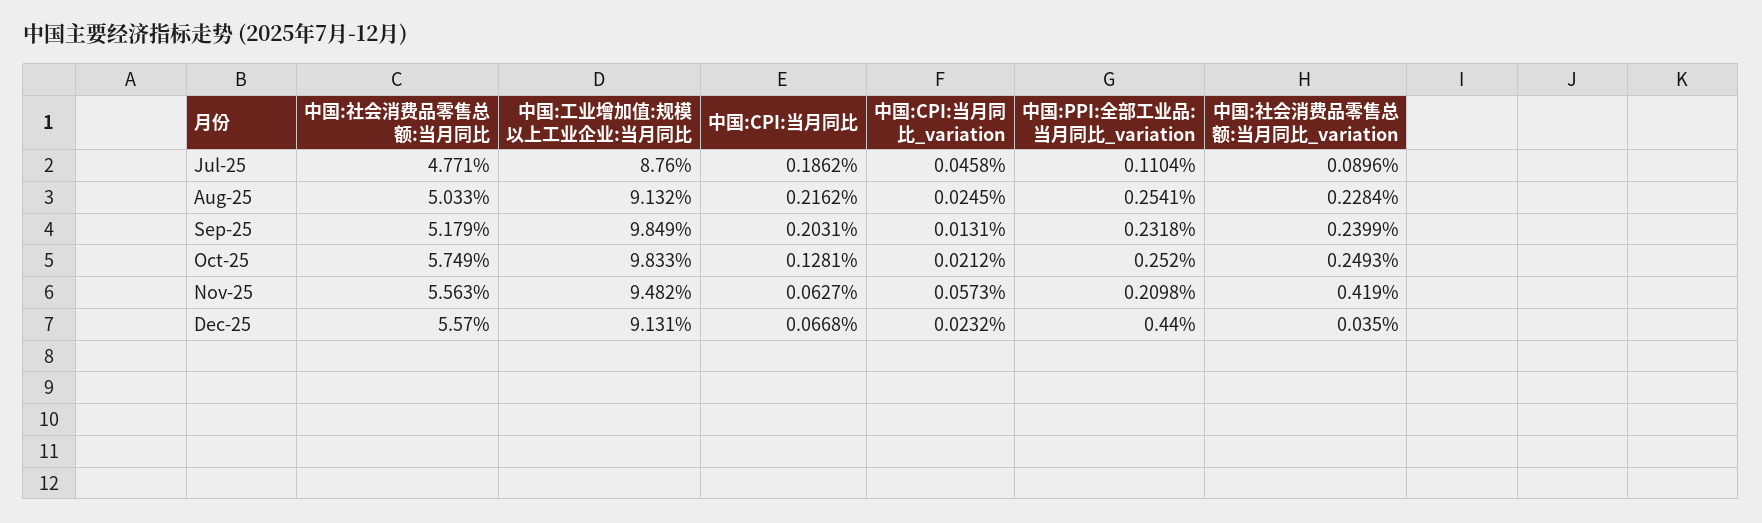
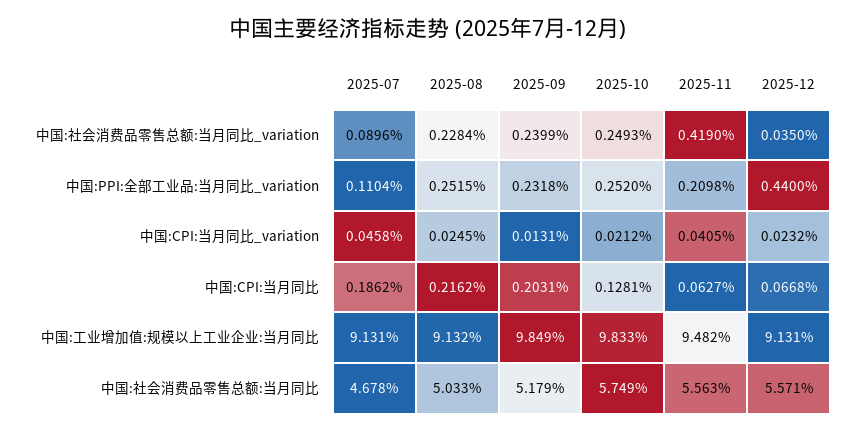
  {
    "中国:社会消费品零售总额:当月同比": {
-     "Jul-25": 4.771,
+     "Jul-25": 4.678,
      "Aug-25": 5.033,
      "Sep-25": 5.179,
      "Oct-25": 5.749,
      "Nov-25": 5.563,
-     "Dec-25": 5.57
+     "Dec-25": 5.571
    },
    "中国:工业增加值:规模以上工业企业:当月同比": {
-     "Jul-25": 8.76,
+     "Jul-25": 9.131,
      "Aug-25": 9.132,
      "Sep-25": 9.849,
      "Oct-25": 9.833,
      "Nov-25": 9.482,
      "Dec-25": 9.131
    },
    "中国:CPI:当月同比": {
      "Jul-25": 0.1862,
      "Aug-25": 0.2162,
      "Sep-25": 0.2031,
      "Oct-25": 0.1281,
      "Nov-25": 0.0627,
      "Dec-25": 0.0668
    },
    "中国:CPI:当月同比_variation": {
      "Jul-25": 0.0458,
      "Aug-25": 0.0245,
      "Sep-25": 0.0131,
      "Oct-25": 0.0212,
-     "Nov-25": 0.0573,
+     "Nov-25": 0.0405,
      "Dec-25": 0.0232
    },
    "中国:PPI:全部工业品:当月同比_variation": {
      "Jul-25": 0.1104,
-     "Aug-25": 0.2541,
+     "Aug-25": 0.2515,
      "Sep-25": 0.2318,
      "Oct-25": 0.252,
      "Nov-25": 0.2098,
      "Dec-25": 0.44
    },
    "中国:社会消费品零售总额:当月同比_variation": {
      "Jul-25": 0.0896,
      "Aug-25": 0.2284,
      "Sep-25": 0.2399,
      "Oct-25": 0.2493,
      "Nov-25": 0.419,
      "Dec-25": 0.035
    }
  }

